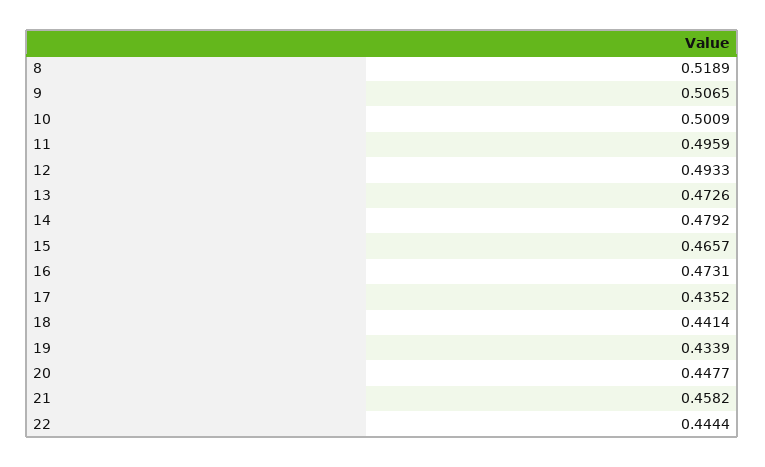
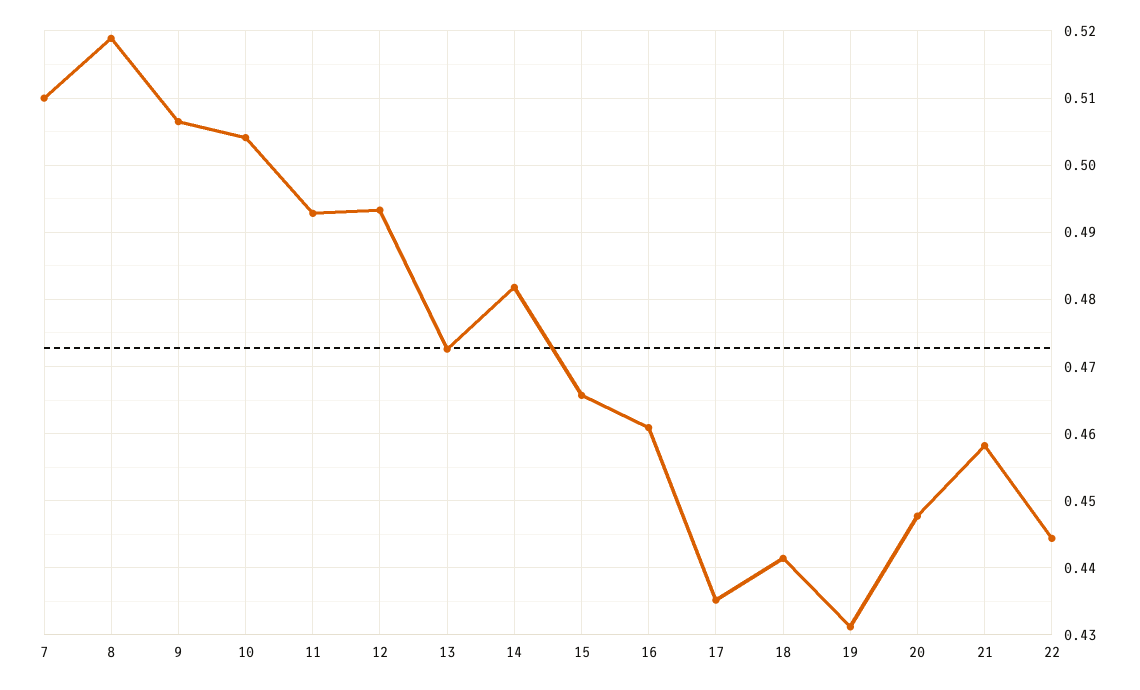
  {
    "8": 0.5189,
    "9": 0.5065,
-   "10": 0.5009,
+   "10": 0.504,
-   "11": 0.4959,
+   "11": 0.493,
    "12": 0.4933,
    "13": 0.4726,
-   "14": 0.4792,
+   "14": 0.482,
    "15": 0.4657,
-   "16": 0.4731,
+   "16": 0.461,
    "17": 0.4352,
    "18": 0.4414,
-   "19": 0.4339,
+   "19": 0.431,
    "20": 0.4477,
    "21": 0.4582,
-   "22": 0.4444
+   "22": 0.4444,
+   "7": 0.51
  }

